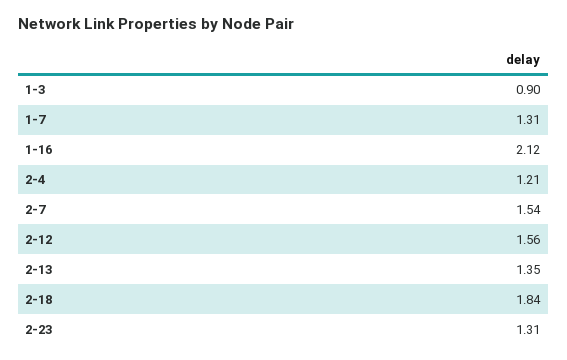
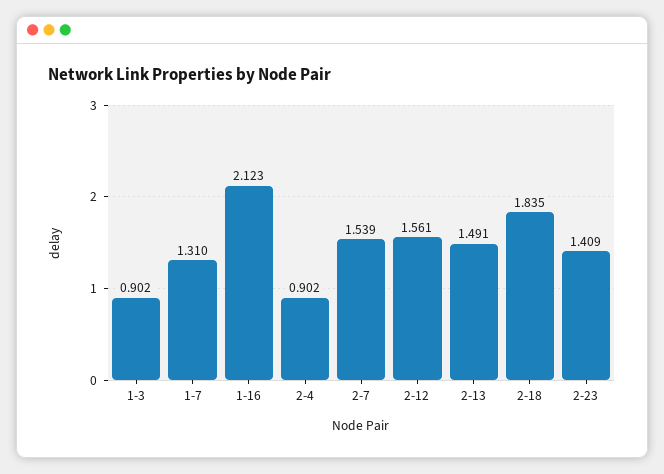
  {
    "1-3": 0.902,
    "1-7": 1.31,
    "1-16": 2.123,
-   "2-4": 1.21,
+   "2-4": 0.902,
    "2-7": 1.539,
    "2-12": 1.561,
-   "2-13": 1.35,
+   "2-13": 1.491,
    "2-18": 1.835,
-   "2-23": 1.31
+   "2-23": 1.409
  }

